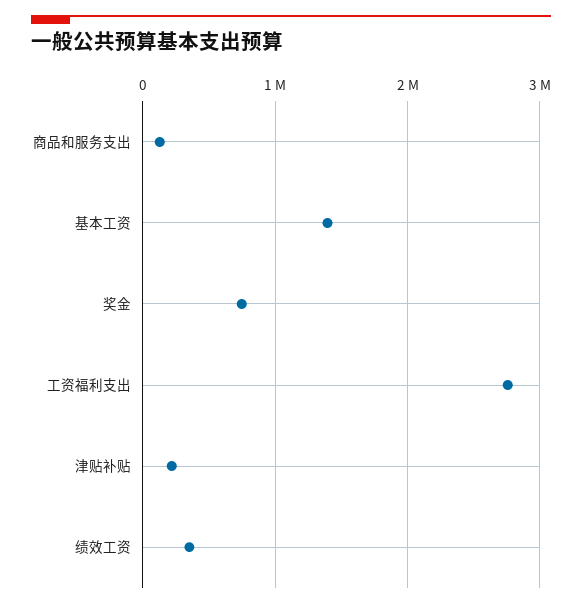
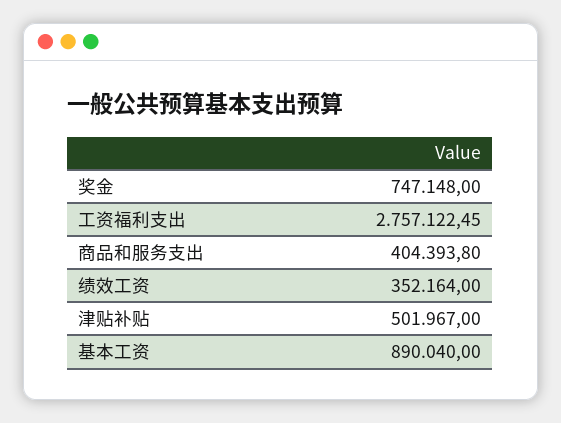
  {
-   "商品和服务支出": 100000,
+   "商品和服务支出": 404393.8,
-   "基本工资": 1400000,
+   "基本工资": 890040,
    "奖金": 747148,
    "工资福利支出": 2757122.45,
-   "津贴补贴": 200000,
+   "津贴补贴": 501967,
    "绩效工资": 352164
  }

